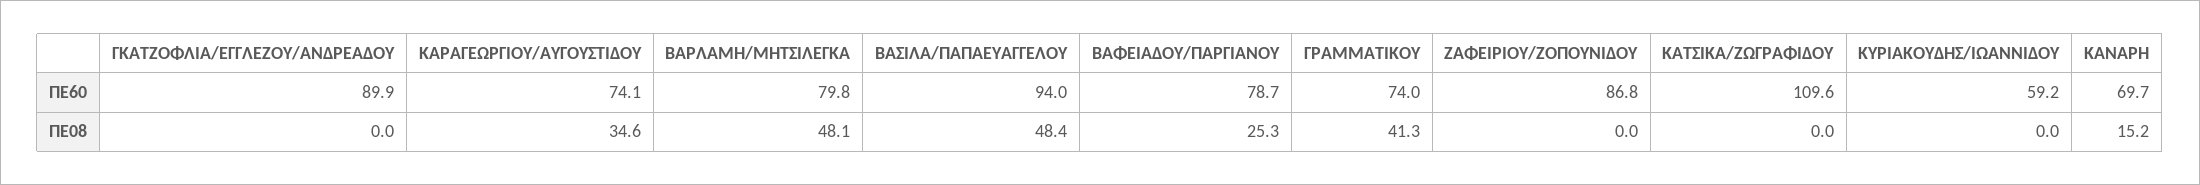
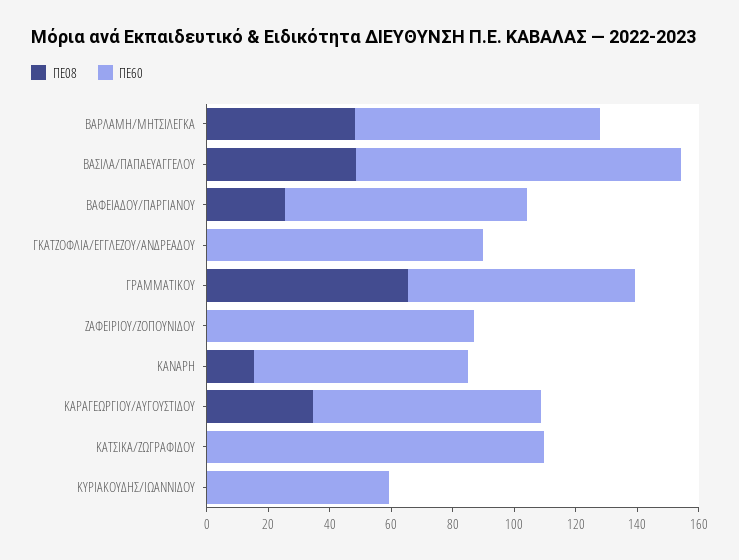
  {
    "ΠΕ60": {
      "ΓΚΑΤΖΟΦΛΙΑ/ΕΓΓΛΕΖΟΥ/ΑΝΔΡΕΑΔΟΥ": 89.9,
      "ΚΑΡΑΓΕΩΡΓΙΟΥ/ΑΥΓΟΥΣΤΙΔΟΥ": 74.1,
      "ΒΑΡΛΑΜΗ/ΜΗΤΣΙΛΕΓΚΑ": 79.8,
-     "ΒΑΣΙΛΑ/ΠΑΠΑΕΥΑΓΓΕΛΟΥ": 94,
+     "ΒΑΣΙΛΑ/ΠΑΠΑΕΥΑΓΓΕΛΟΥ": 105,
      "ΒΑΦΕΙΑΔΟΥ/ΠΑΡΓΙΑΝΟΥ": 78.7,
      "ΓΡΑΜΜΑΤΙΚΟΥ": 74,
      "ΖΑΦΕΙΡΙΟΥ/ΖΟΠΟΥΝΙΔΟΥ": 86.8,
      "ΚΑΤΣΙΚΑ/ΖΩΓΡΑΦΙΔΟΥ": 109.6,
      "ΚΥΡΙΑΚΟΥΔΗΣ/ΙΩΑΝΝΙΔΟΥ": 59.2,
      "ΚΑΝΑΡΗ": 69.7
    },
    "ΠΕ08": {
      "ΓΚΑΤΖΟΦΛΙΑ/ΕΓΓΛΕΖΟΥ/ΑΝΔΡΕΑΔΟΥ": 0,
      "ΚΑΡΑΓΕΩΡΓΙΟΥ/ΑΥΓΟΥΣΤΙΔΟΥ": 34.6,
      "ΒΑΡΛΑΜΗ/ΜΗΤΣΙΛΕΓΚΑ": 48.1,
      "ΒΑΣΙΛΑ/ΠΑΠΑΕΥΑΓΓΕΛΟΥ": 48.4,
      "ΒΑΦΕΙΑΔΟΥ/ΠΑΡΓΙΑΝΟΥ": 25.3,
-     "ΓΡΑΜΜΑΤΙΚΟΥ": 41.3,
+     "ΓΡΑΜΜΑΤΙΚΟΥ": 65,
      "ΖΑΦΕΙΡΙΟΥ/ΖΟΠΟΥΝΙΔΟΥ": 0,
      "ΚΑΤΣΙΚΑ/ΖΩΓΡΑΦΙΔΟΥ": 0,
      "ΚΥΡΙΑΚΟΥΔΗΣ/ΙΩΑΝΝΙΔΟΥ": 0,
      "ΚΑΝΑΡΗ": 15.2
    }
  }

